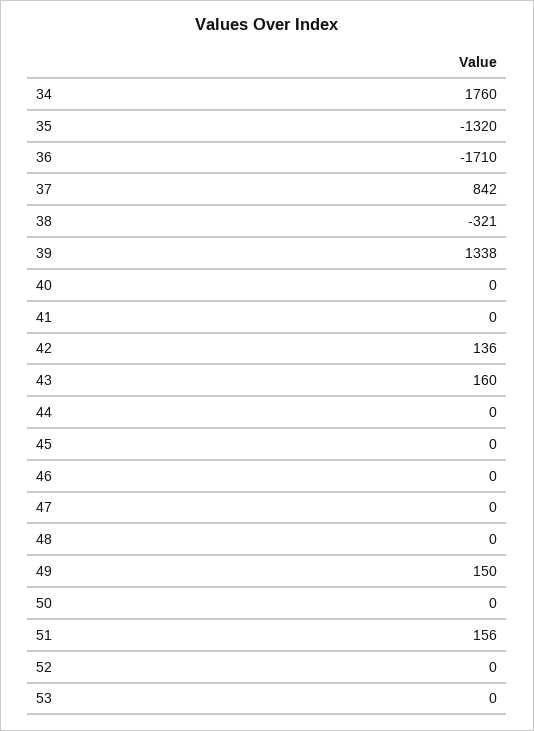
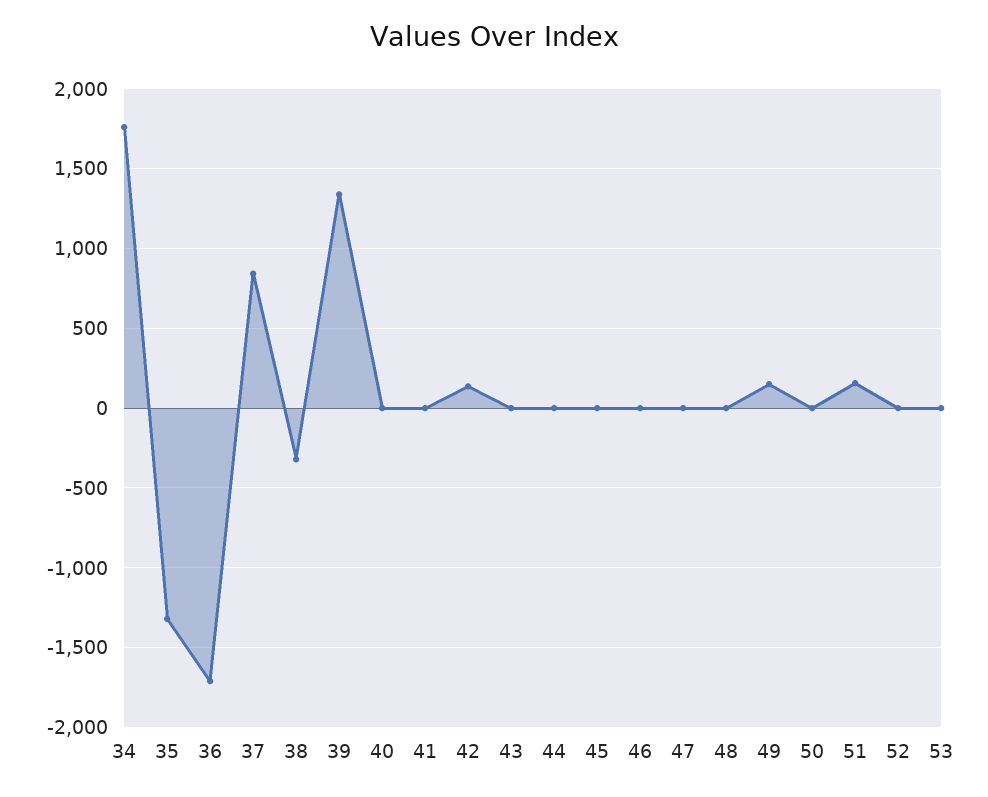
  {
    "34": 1760,
    "35": -1320,
    "36": -1710,
    "37": 842,
    "38": -321,
    "39": 1338,
    "40": 0,
    "41": 0,
    "42": 136,
-   "43": 160,
+   "43": 0,
    "44": 0,
    "45": 0,
    "46": 0,
    "47": 0,
    "48": 0,
    "49": 150,
    "50": 0,
    "51": 156,
    "52": 0,
    "53": 0
  }

